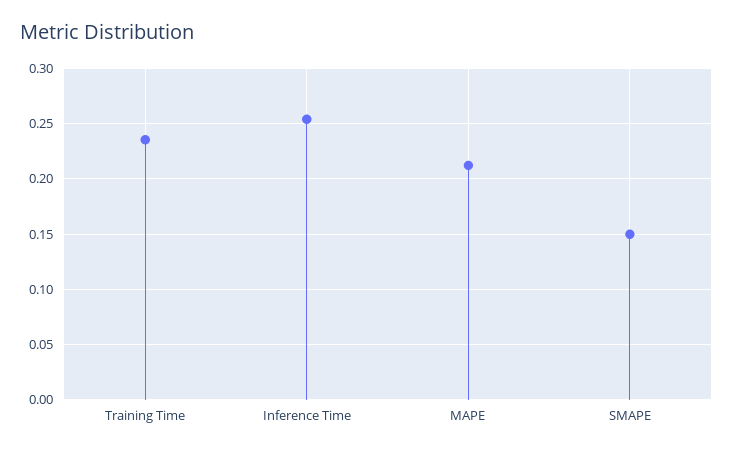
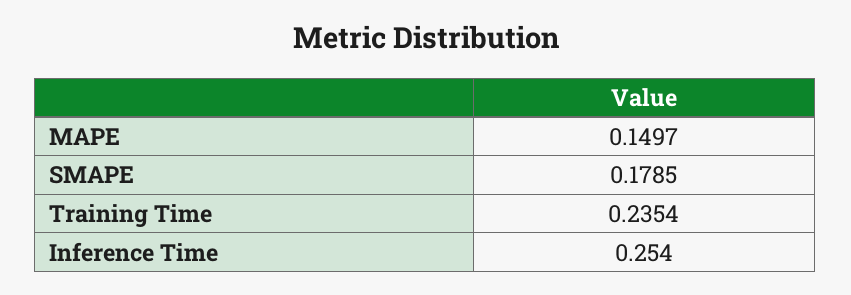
  {
    "Training Time": 0.2354,
    "Inference Time": 0.254,
-   "MAPE": 0.21,
+   "MAPE": 0.1497,
-   "SMAPE": 0.15
+   "SMAPE": 0.1785
  }

